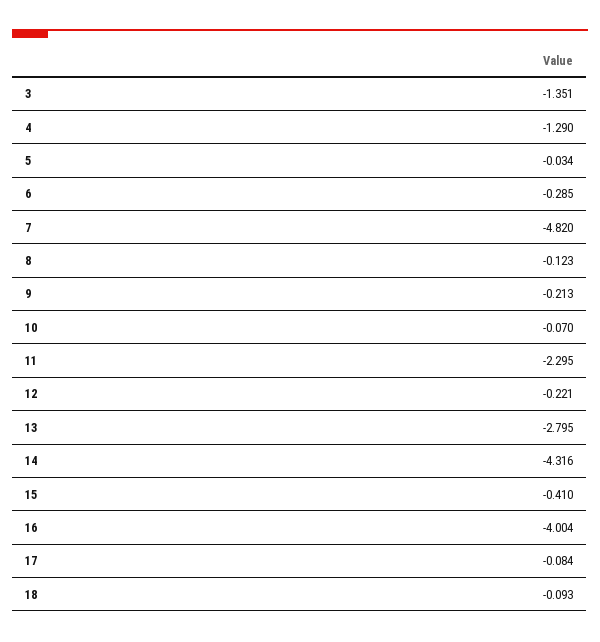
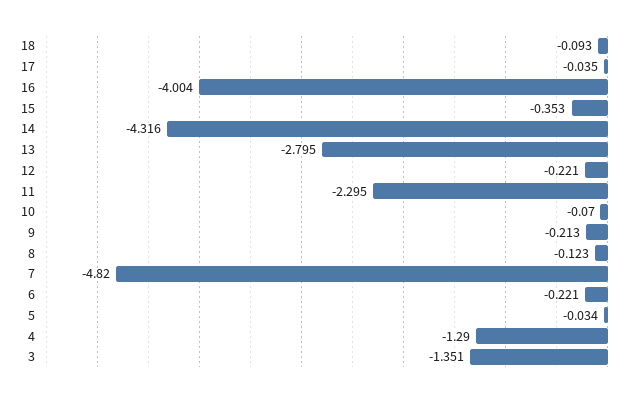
  {
    "3": -1.351,
    "4": -1.29,
    "5": -0.034,
-   "6": -0.285,
+   "6": -0.221,
    "7": -4.82,
    "8": -0.123,
    "9": -0.213,
    "10": -0.07,
    "11": -2.295,
    "12": -0.221,
    "13": -2.795,
    "14": -4.316,
-   "15": -0.41,
+   "15": -0.353,
    "16": -4.004,
-   "17": -0.084,
+   "17": -0.035,
    "18": -0.093
  }

